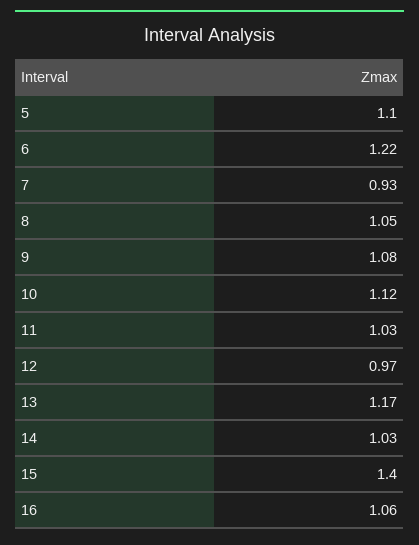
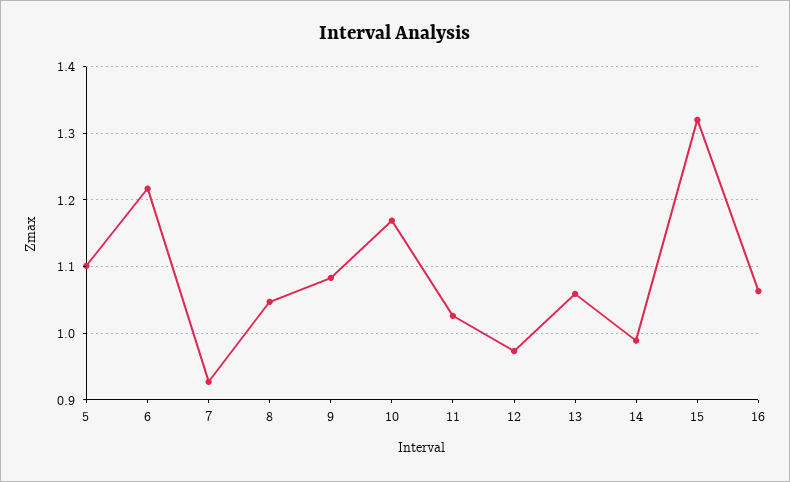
  {
    "5": 1.1,
    "6": 1.22,
    "7": 0.93,
    "8": 1.05,
    "9": 1.08,
-   "10": 1.12,
+   "10": 1.17,
    "11": 1.03,
    "12": 0.97,
-   "13": 1.17,
+   "13": 1.06,
-   "14": 1.03,
+   "14": 0.99,
-   "15": 1.4,
+   "15": 1.32,
    "16": 1.06
  }

